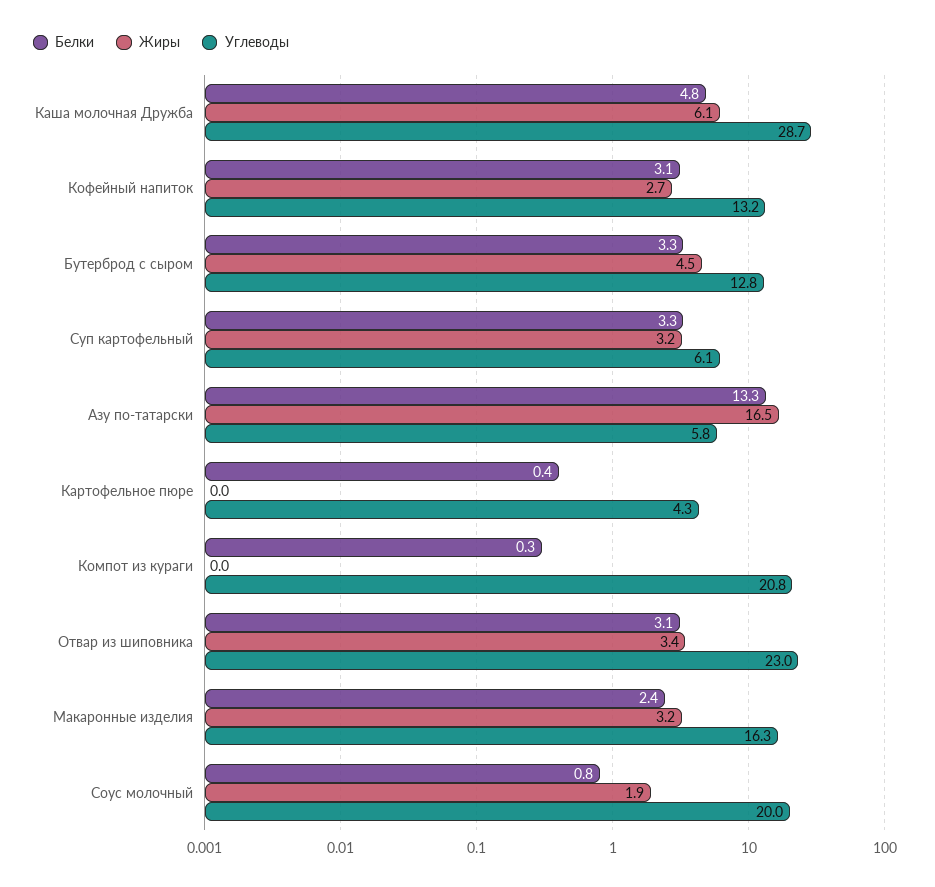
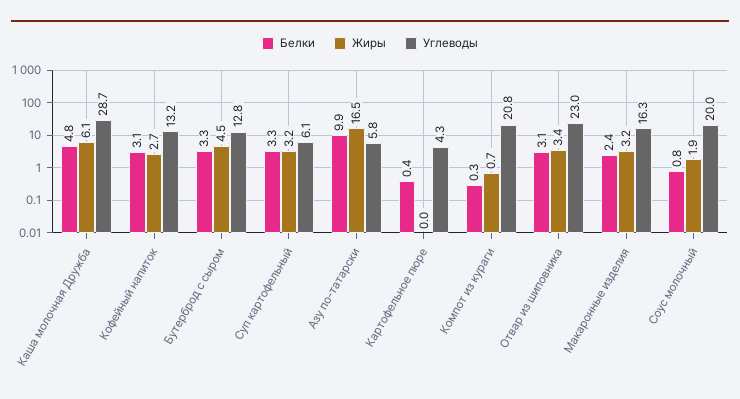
  {
    "Белки": {
      "Каша молочная Дружба": 4.8,
      "Кофейный напиток": 3.1,
      "Бутерброд с сыром": 3.3,
      "Суп картофельный": 3.3,
-     "Азу по-татарски": 13.3,
+     "Азу по-татарски": 9.9,
      "Картофельное пюре": 0.4,
      "Компот из кураги": 0.3,
      "Отвар из шиповника": 3.1,
      "Макаронные изделия": 2.4,
      "Соус молочный": 0.8
    },
    "Жиры": {
      "Каша молочная Дружба": 6.1,
      "Кофейный напиток": 2.7,
      "Бутерброд с сыром": 4.5,
      "Суп картофельный": 3.2,
      "Азу по-татарски": 16.5,
      "Картофельное пюре": 0,
-     "Компот из кураги": 0,
+     "Компот из кураги": 0.7,
      "Отвар из шиповника": 3.4,
      "Макаронные изделия": 3.2,
      "Соус молочный": 1.9
    },
    "Углеводы": {
      "Каша молочная Дружба": 28.7,
      "Кофейный напиток": 13.2,
      "Бутерброд с сыром": 12.8,
      "Суп картофельный": 6.1,
      "Азу по-татарски": 5.8,
      "Картофельное пюре": 4.3,
      "Компот из кураги": 20.8,
      "Отвар из шиповника": 23,
      "Макаронные изделия": 16.3,
      "Соус молочный": 20
    }
  }

